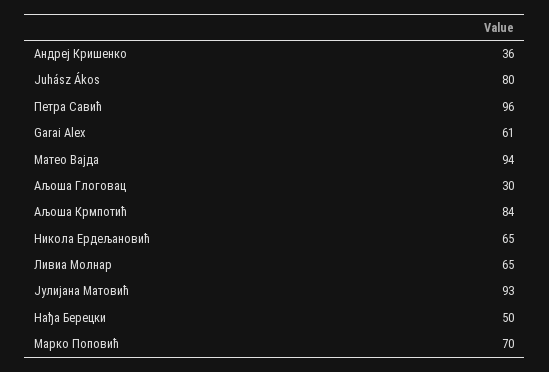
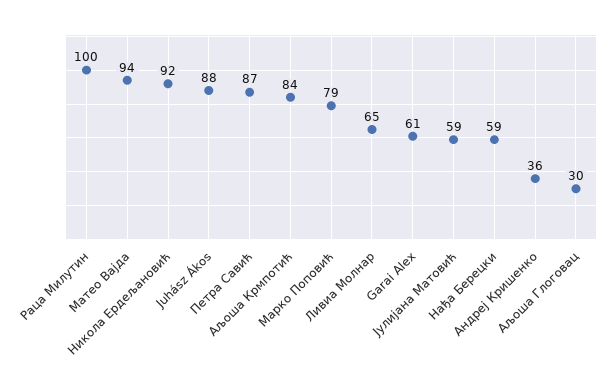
  {
    "Aндреј Кришенко": 36,
-   "Juhász Ákos": 80,
+   "Juhász Ákos": 88,
-   "Петра Савић": 96,
+   "Петра Савић": 87,
    "Garai Alex": 61,
    "Maтео Вајда": 94,
    "Аљоша Глоговац": 30,
    "Аљоша Крмпотић": 84,
-   "Никола Ердељановић": 65,
+   "Никола Ердељановић": 92,
    "Ливиа Молнар": 65,
-   "Јулијана Матовић": 93,
+   "Јулијана Матовић": 59,
-   "Нађа Берецки": 50,
+   "Нађа Берецки": 59,
-   "Марко Поповић": 70
+   "Марко Поповић": 79,
+   "Раца Милутин": 100
  }

